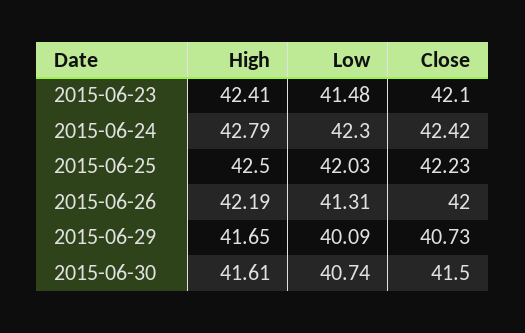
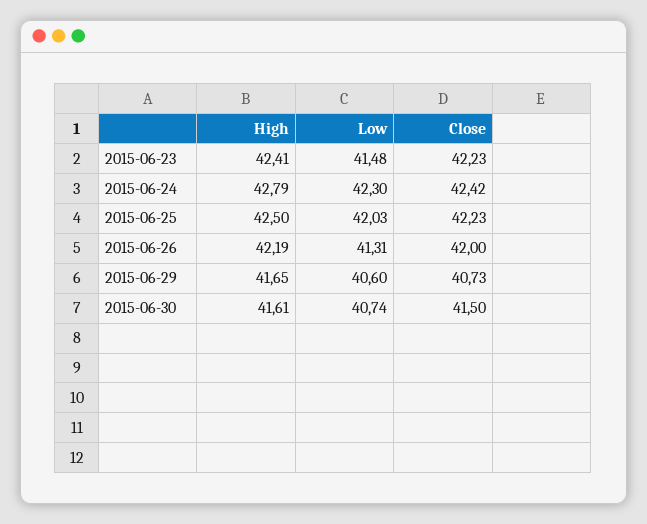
  {
    "High": {
      "2015-06-23": 42.41,
      "2015-06-24": 42.79,
      "2015-06-25": 42.5,
      "2015-06-26": 42.19,
      "2015-06-29": 41.65,
      "2015-06-30": 41.61
    },
    "Low": {
      "2015-06-23": 41.48,
      "2015-06-24": 42.3,
      "2015-06-25": 42.03,
      "2015-06-26": 41.31,
-     "2015-06-29": 40.09,
+     "2015-06-29": 40.6,
      "2015-06-30": 40.74
    },
    "Close": {
-     "2015-06-23": 42.1,
+     "2015-06-23": 42.23,
      "2015-06-24": 42.42,
      "2015-06-25": 42.23,
      "2015-06-26": 42,
      "2015-06-29": 40.73,
      "2015-06-30": 41.5
    }
  }

